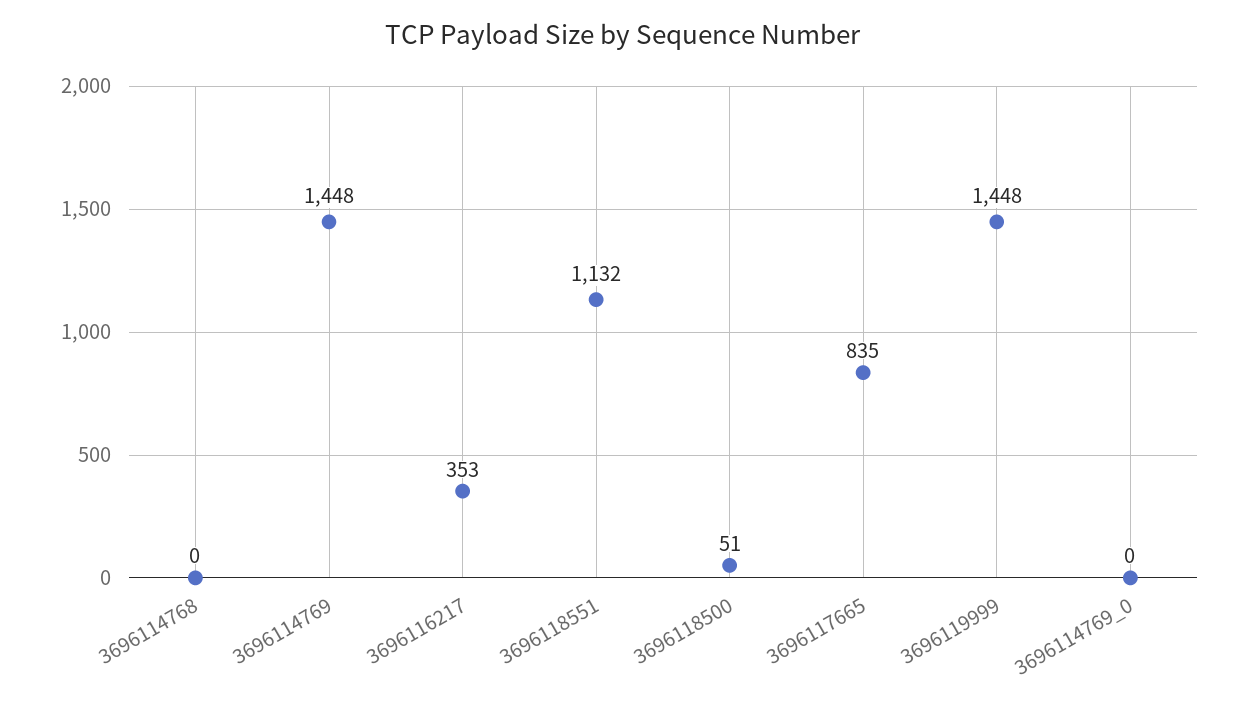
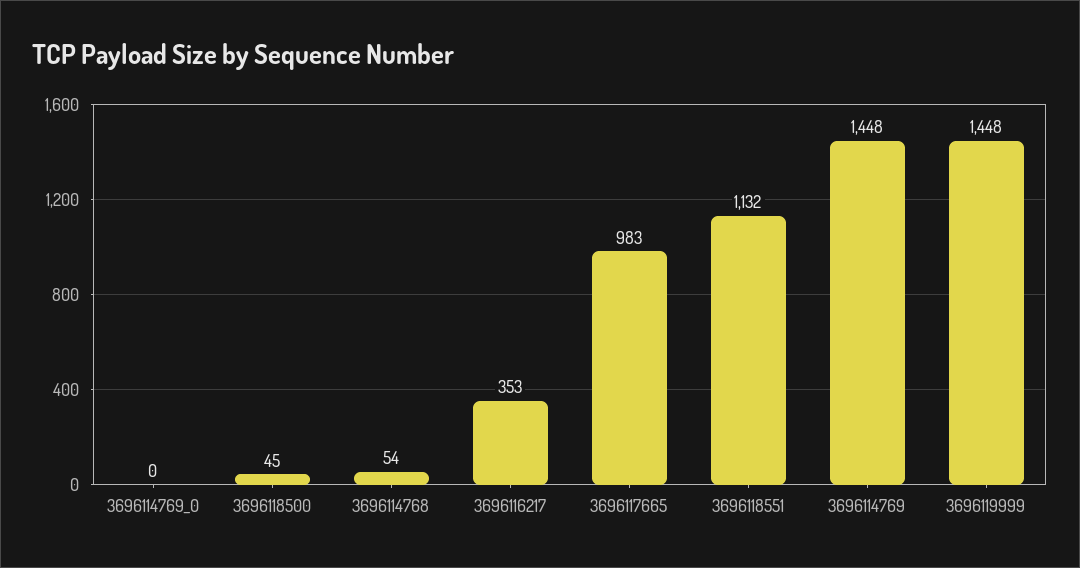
  {
-   "3696114768": 0,
+   "3696114768": 54,
    "3696114769": 1448,
    "3696116217": 353,
    "3696118551": 1132,
-   "3696118500": 51,
+   "3696118500": 45,
-   "3696117665": 835,
+   "3696117665": 983,
    "3696119999": 1448,
    "3696114769_0": 0
  }

